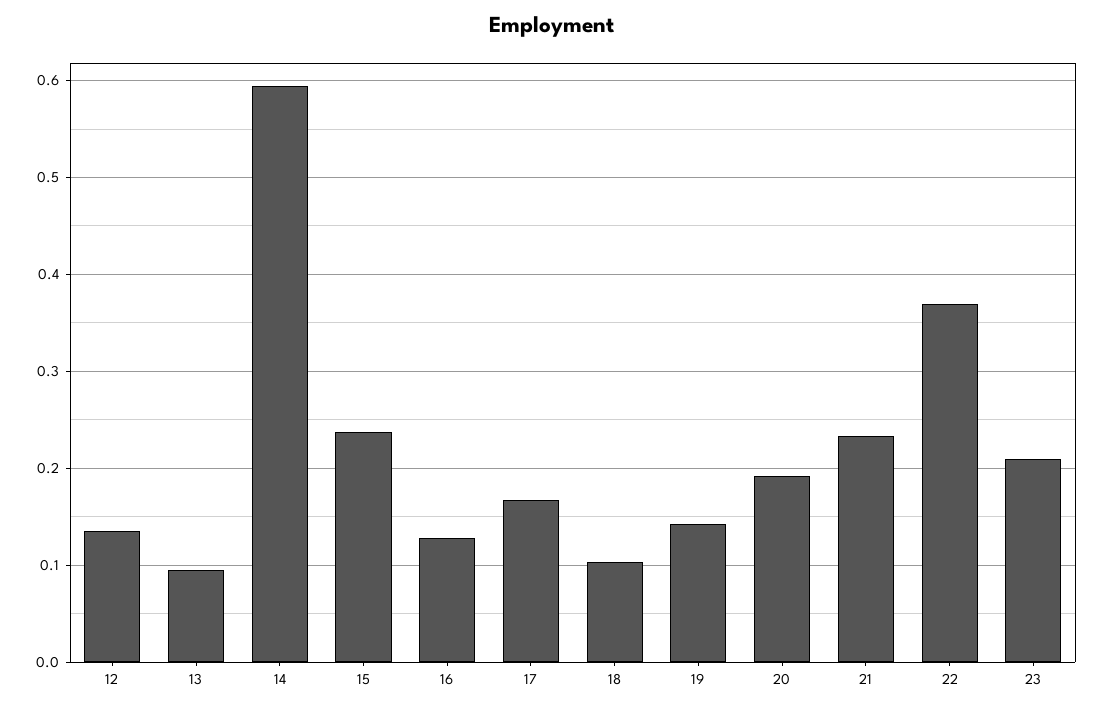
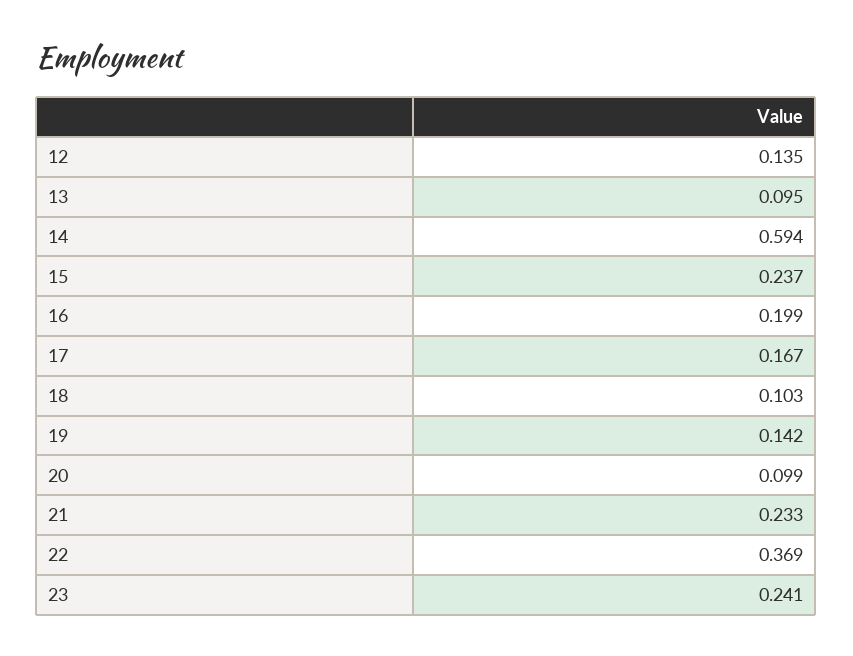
  {
    "12": 0.135,
    "13": 0.095,
    "14": 0.594,
    "15": 0.237,
-   "16": 0.13,
+   "16": 0.199,
    "17": 0.167,
    "18": 0.103,
    "19": 0.142,
-   "20": 0.19,
+   "20": 0.099,
    "21": 0.233,
    "22": 0.369,
-   "23": 0.21
+   "23": 0.241
  }

